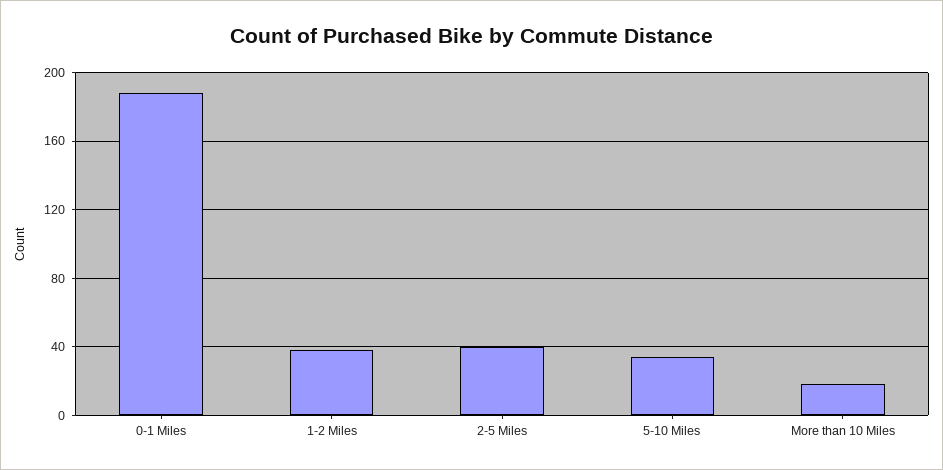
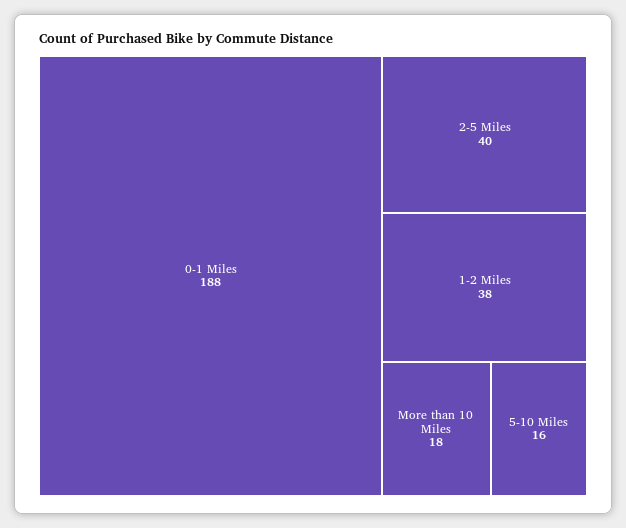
  {
    "0-1 Miles": 188,
    "1-2 Miles": 38,
    "2-5 Miles": 40,
-   "5-10 Miles": 35,
+   "5-10 Miles": 16,
    "More than 10 Miles": 18
  }

